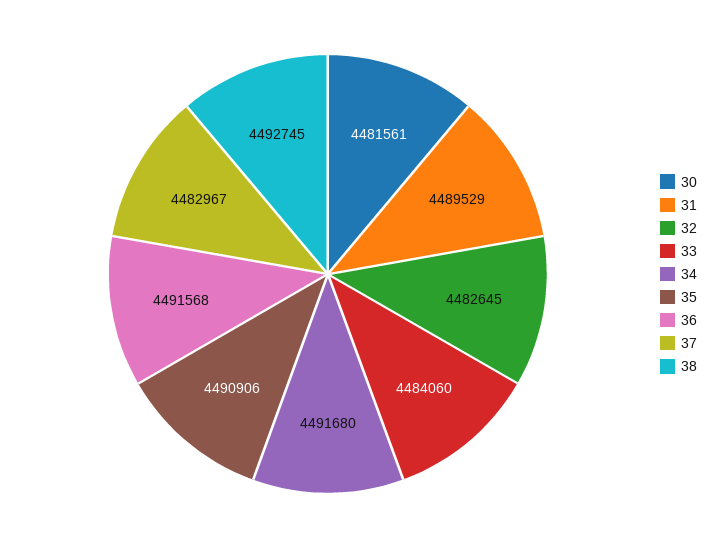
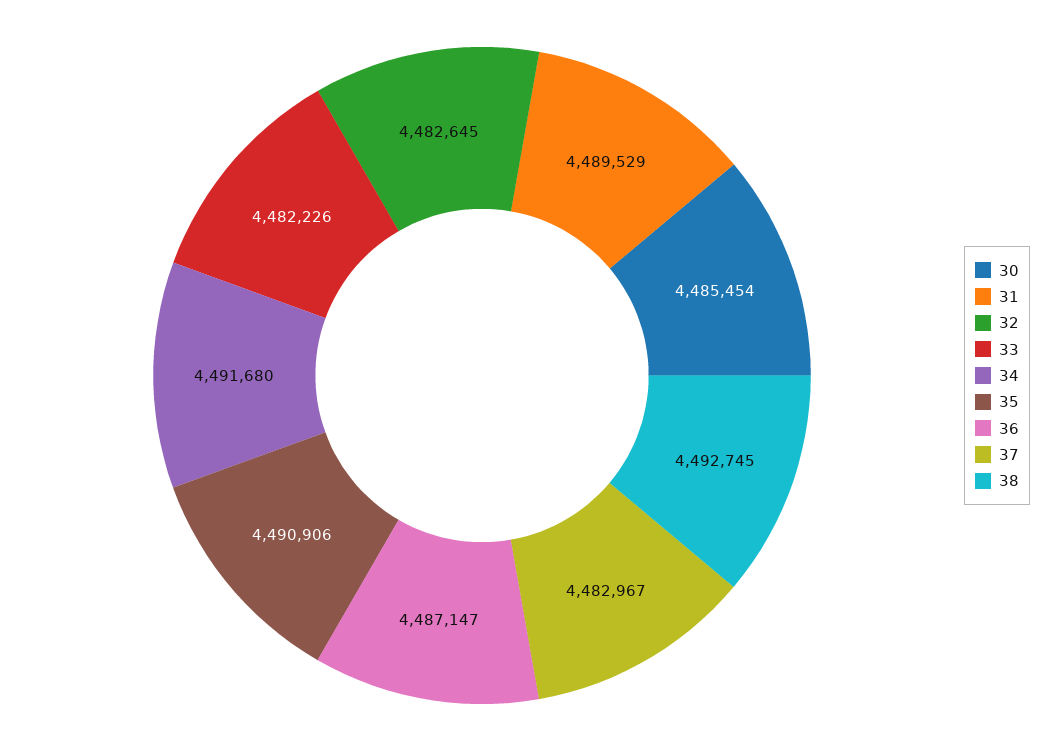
  {
-   "30": 4481561,
+   "30": 4485454,
    "31": 4489529,
    "32": 4482645,
-   "33": 4484060,
+   "33": 4482226,
    "34": 4491680,
    "35": 4490906,
-   "36": 4491568,
+   "36": 4487147,
    "37": 4482967,
    "38": 4492745
  }

